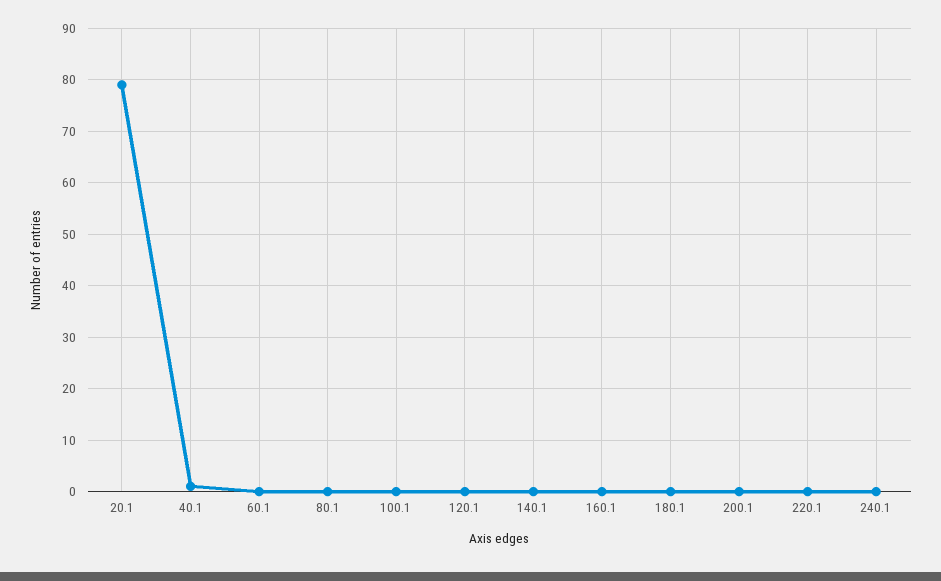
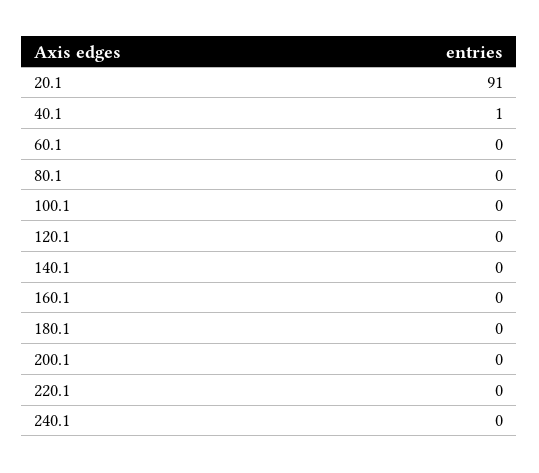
  {
-   "20.1": 80,
+   "20.1": 91,
    "40.1": 1,
    "60.1": 0,
    "80.1": 0,
    "100.1": 0,
    "120.1": 0,
    "140.1": 0,
    "160.1": 0,
    "180.1": 0,
    "200.1": 0,
    "220.1": 0,
    "240.1": 0
  }

